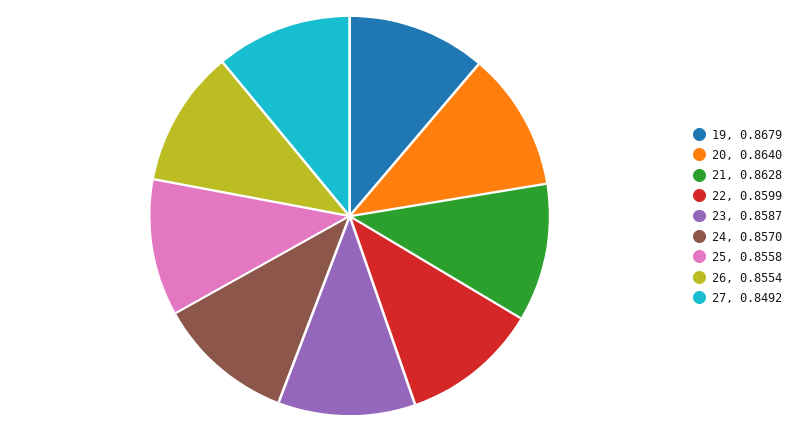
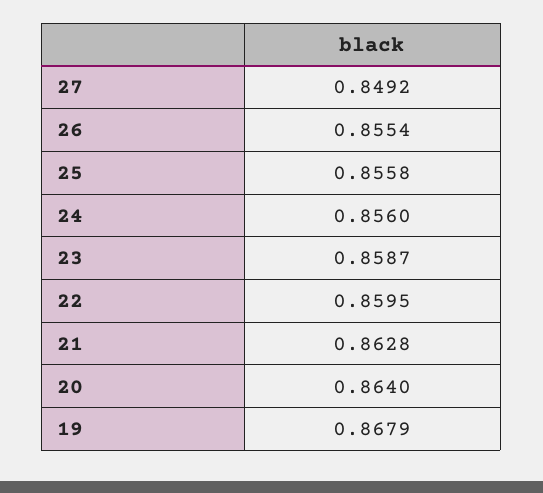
  {
    "19": 0.8679,
    "20": 0.864,
    "21": 0.8628,
-   "22": 0.8599,
+   "22": 0.8595,
    "23": 0.8587,
-   "24": 0.857,
+   "24": 0.856,
    "25": 0.8558,
    "26": 0.8554,
    "27": 0.8492
  }

